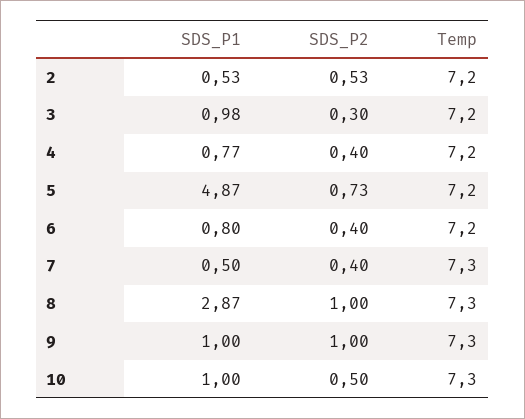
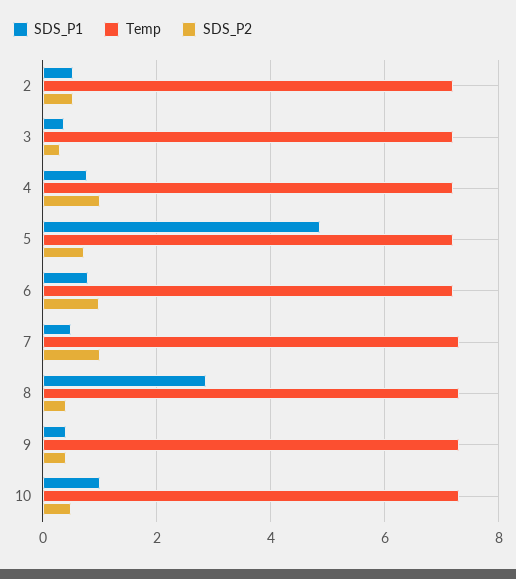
  {
    "SDS_P1": {
      "2": 0.53,
-     "3": 0.98,
+     "3": 0.4,
      "4": 0.77,
      "5": 4.87,
      "6": 0.8,
      "7": 0.5,
      "8": 2.87,
-     "9": 1,
+     "9": 0.4,
      "10": 1
    },
    "SDS_P2": {
      "2": 0.53,
      "3": 0.3,
-     "4": 0.4,
+     "4": 1,
      "5": 0.73,
-     "6": 0.4,
+     "6": 1,
-     "7": 0.4,
+     "7": 1,
-     "8": 1,
+     "8": 0.4,
-     "9": 1,
+     "9": 0.4,
      "10": 0.5
    },
    "Temp": {
      "2": 7.2,
      "3": 7.2,
      "4": 7.2,
      "5": 7.2,
      "6": 7.2,
      "7": 7.3,
      "8": 7.3,
      "9": 7.3,
      "10": 7.3
    }
  }

